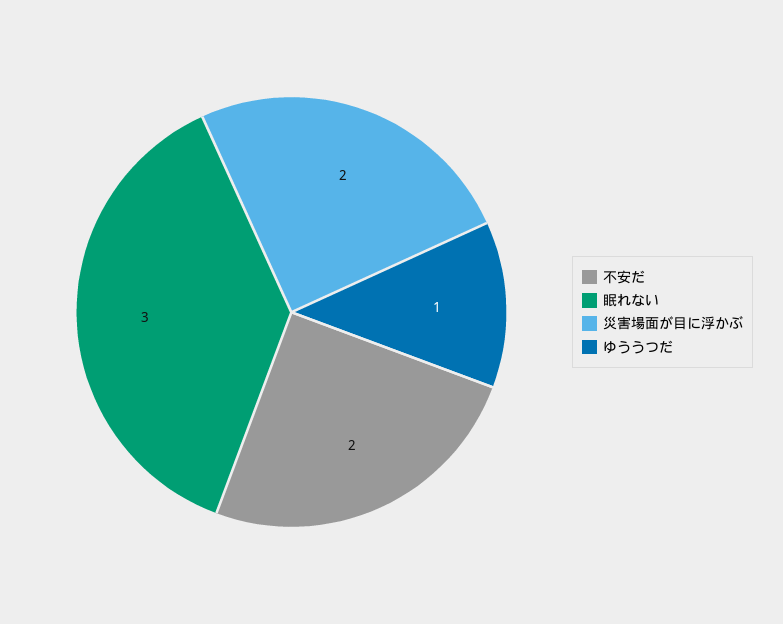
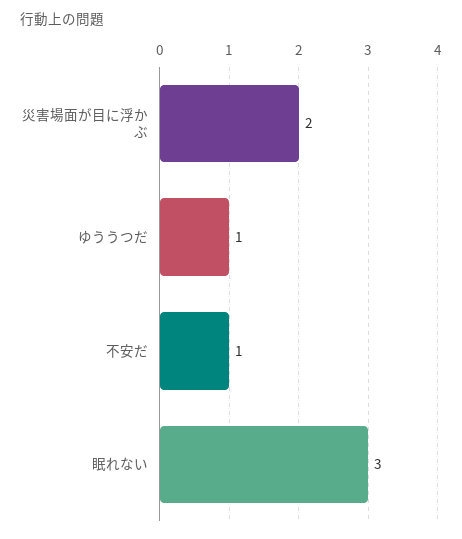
  {
-   "不安だ": 2,
+   "不安だ": 1,
    "眠れない": 3,
    "災害場面が目に浮かぶ": 2,
    "ゆううつだ": 1
  }

